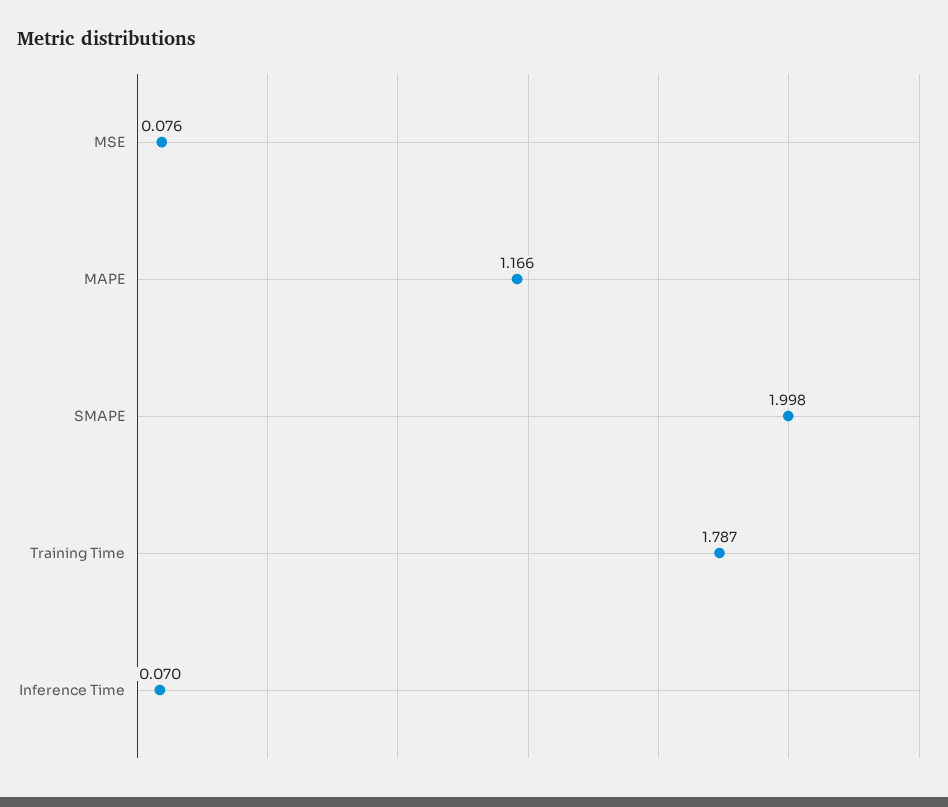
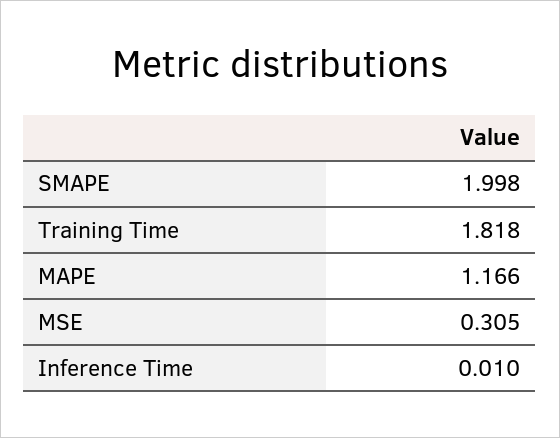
  {
-   "MSE": 0.076,
+   "MSE": 0.305,
    "MAPE": 1.166,
    "SMAPE": 1.998,
-   "Training Time": 1.787,
+   "Training Time": 1.818,
-   "Inference Time": 0.07
+   "Inference Time": 0.01
  }

